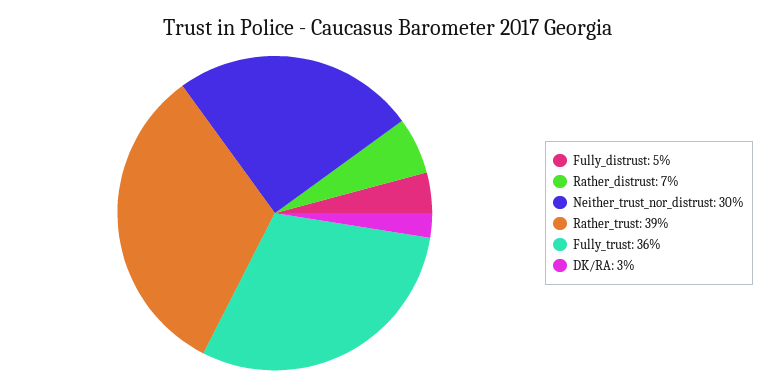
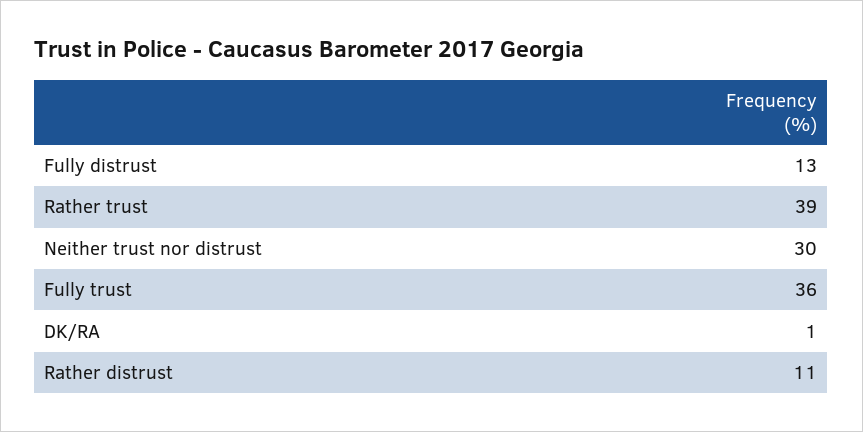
  {
-   "Fully_distrust": 5,
+   "Fully_distrust": 13,
-   "Rather_distrust": 7,
+   "Rather_distrust": 11,
    "Neither_trust_nor_distrust": 30,
    "Rather_trust": 39,
    "Fully_trust": 36,
-   "DK/RA": 3
+   "DK/RA": 1
  }

